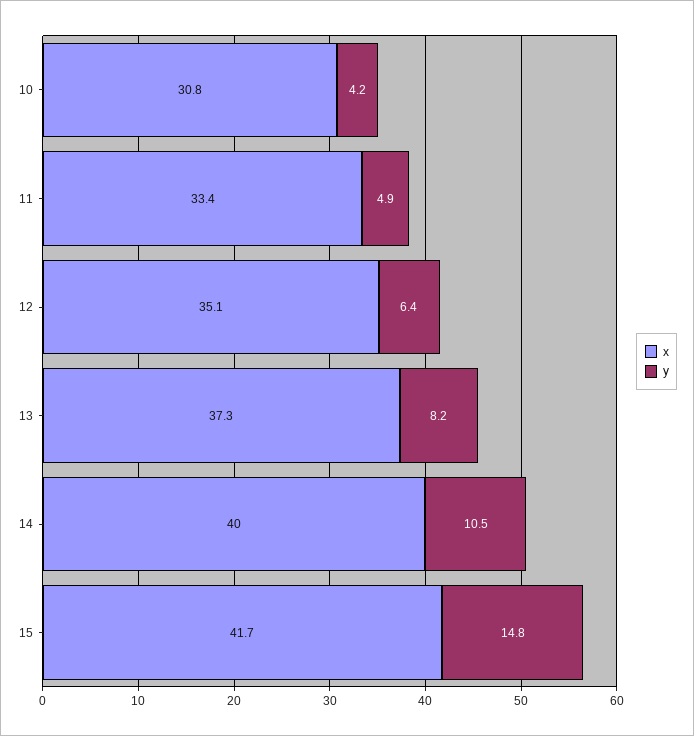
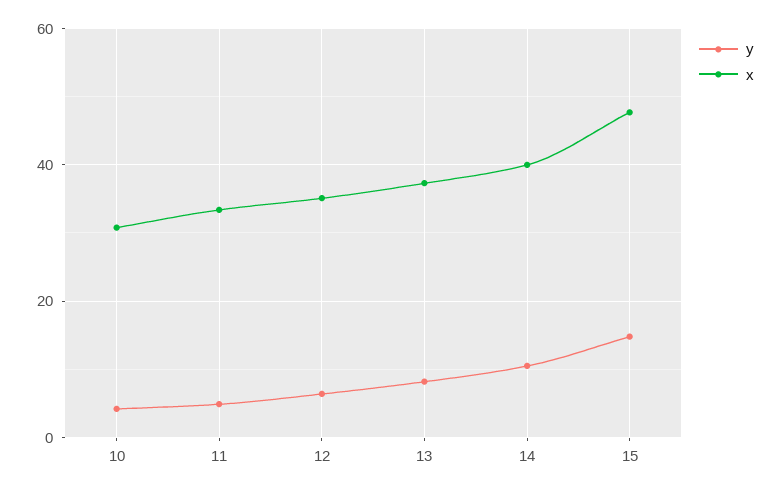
  {
    "x": {
      "10": 30.8,
      "11": 33.4,
      "12": 35.1,
      "13": 37.3,
      "14": 40,
-     "15": 41.7
+     "15": 48
    },
    "y": {
      "10": 4.2,
      "11": 4.9,
      "12": 6.4,
      "13": 8.2,
      "14": 10.5,
      "15": 14.8
    }
  }

